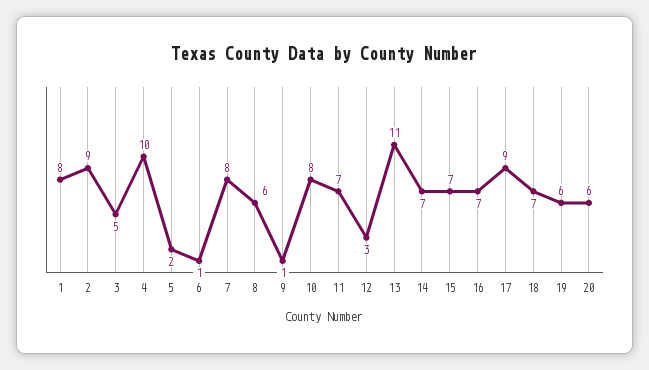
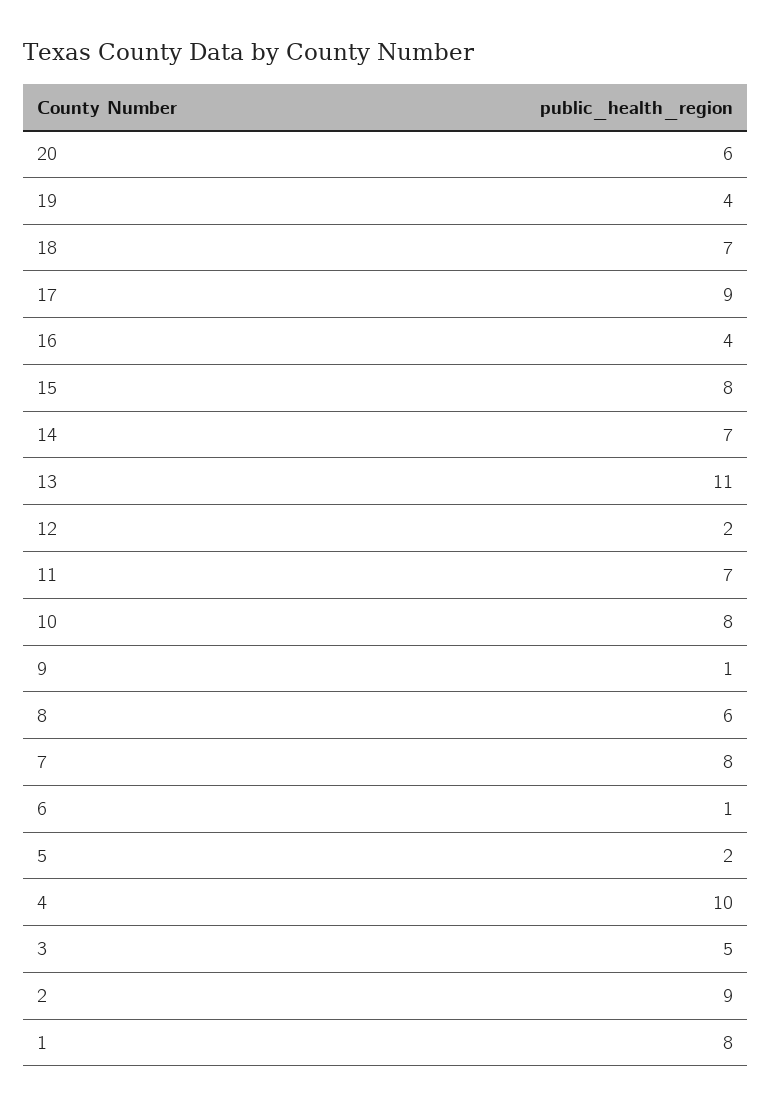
  {
    "1": 8,
    "2": 9,
    "3": 5,
    "4": 10,
    "5": 2,
    "6": 1,
    "7": 8,
    "8": 6,
    "9": 1,
    "10": 8,
    "11": 7,
-   "12": 3,
+   "12": 2,
    "13": 11,
    "14": 7,
-   "15": 7,
+   "15": 8,
-   "16": 7,
+   "16": 4,
    "17": 9,
    "18": 7,
-   "19": 6,
+   "19": 4,
    "20": 6
  }

